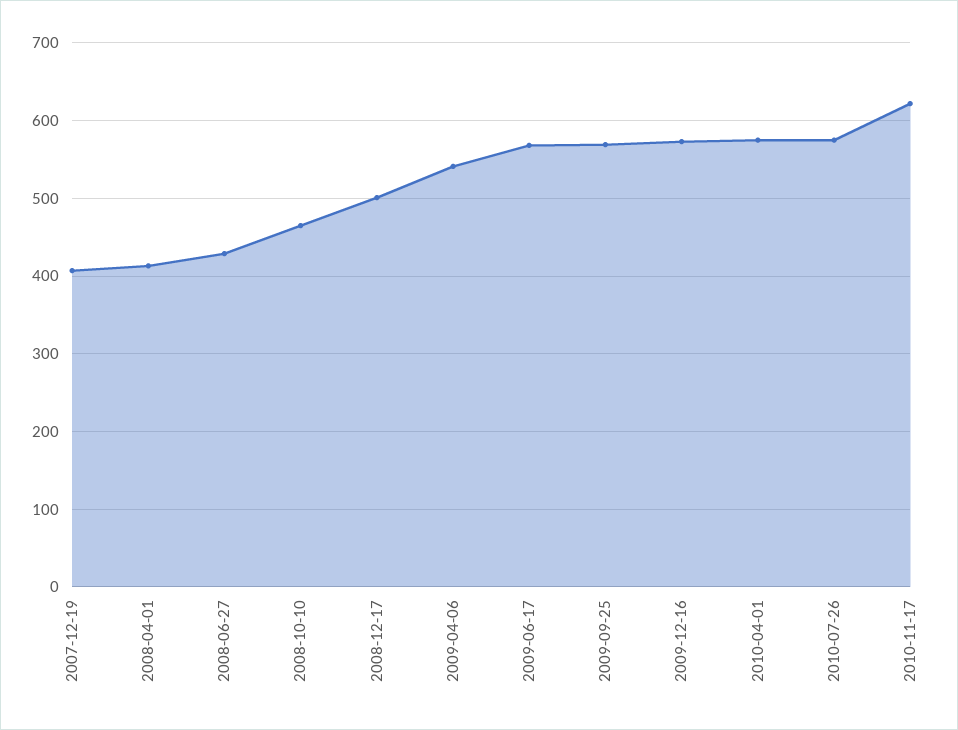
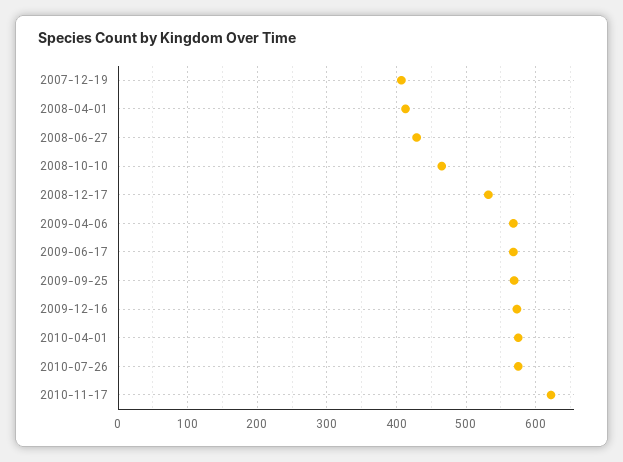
  {
    "2007-12-19": 410,
    "2008-04-01": 410,
    "2008-06-27": 430,
    "2008-10-10": 470,
-   "2008-12-17": 500,
+   "2008-12-17": 530,
-   "2009-04-06": 540,
+   "2009-04-06": 570,
    "2009-06-17": 570,
    "2009-09-25": 570,
    "2009-12-16": 570,
    "2010-04-01": 580,
    "2010-07-26": 580,
    "2010-11-17": 620
  }

